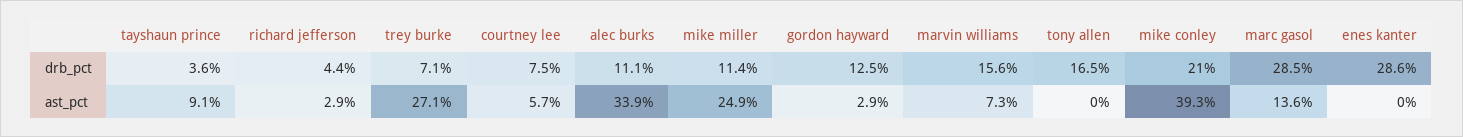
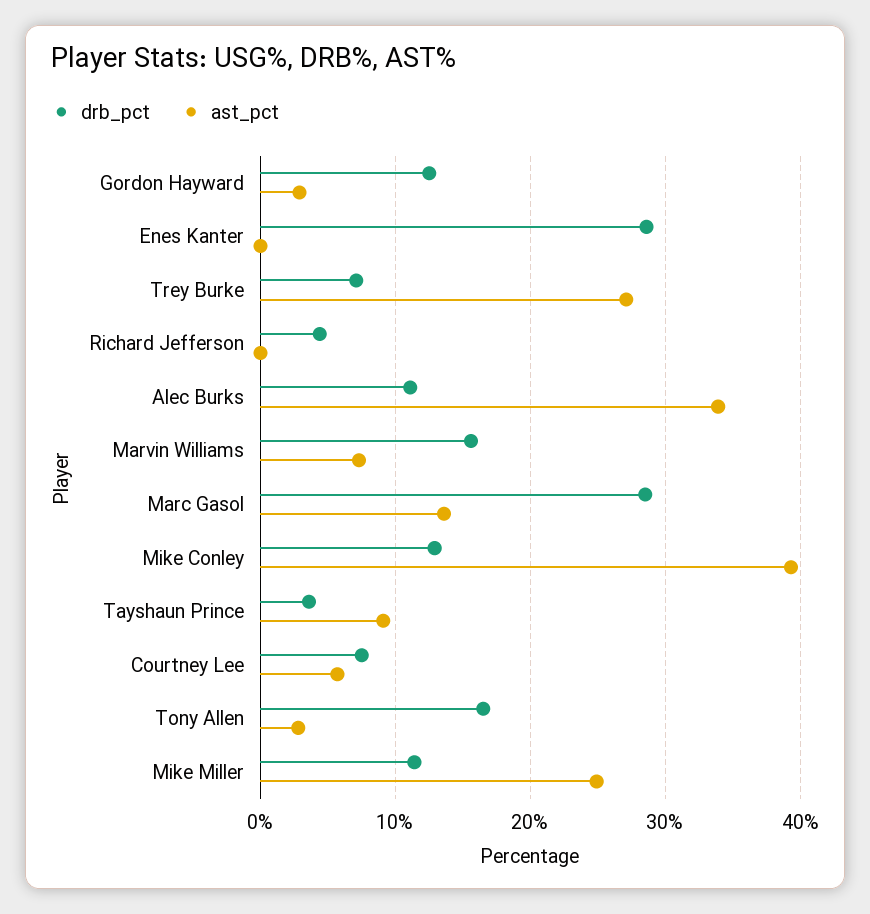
  {
    "drb_pct": {
      "tayshaun prince": 3.6,
      "richard jefferson": 4.4,
      "trey burke": 7.1,
      "courtney lee": 7.5,
      "alec burks": 11.1,
      "mike miller": 11.4,
      "gordon hayward": 12.5,
      "marvin williams": 15.6,
      "tony allen": 16.5,
-     "mike conley": 21,
+     "mike conley": 13,
      "marc gasol": 28.5,
      "enes kanter": 28.6
    },
    "ast_pct": {
      "tayshaun prince": 9.1,
-     "richard jefferson": 2.9,
+     "richard jefferson": 0,
      "trey burke": 27.1,
      "courtney lee": 5.7,
      "alec burks": 33.9,
      "mike miller": 24.9,
      "gordon hayward": 2.9,
      "marvin williams": 7.3,
-     "tony allen": 0,
+     "tony allen": 3,
      "mike conley": 39.3,
      "marc gasol": 13.6,
      "enes kanter": 0
    }
  }

